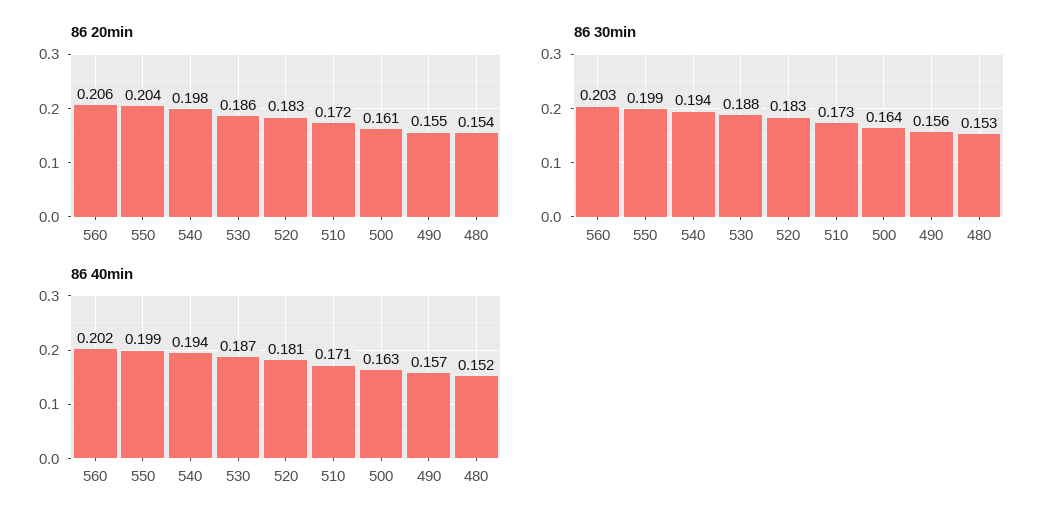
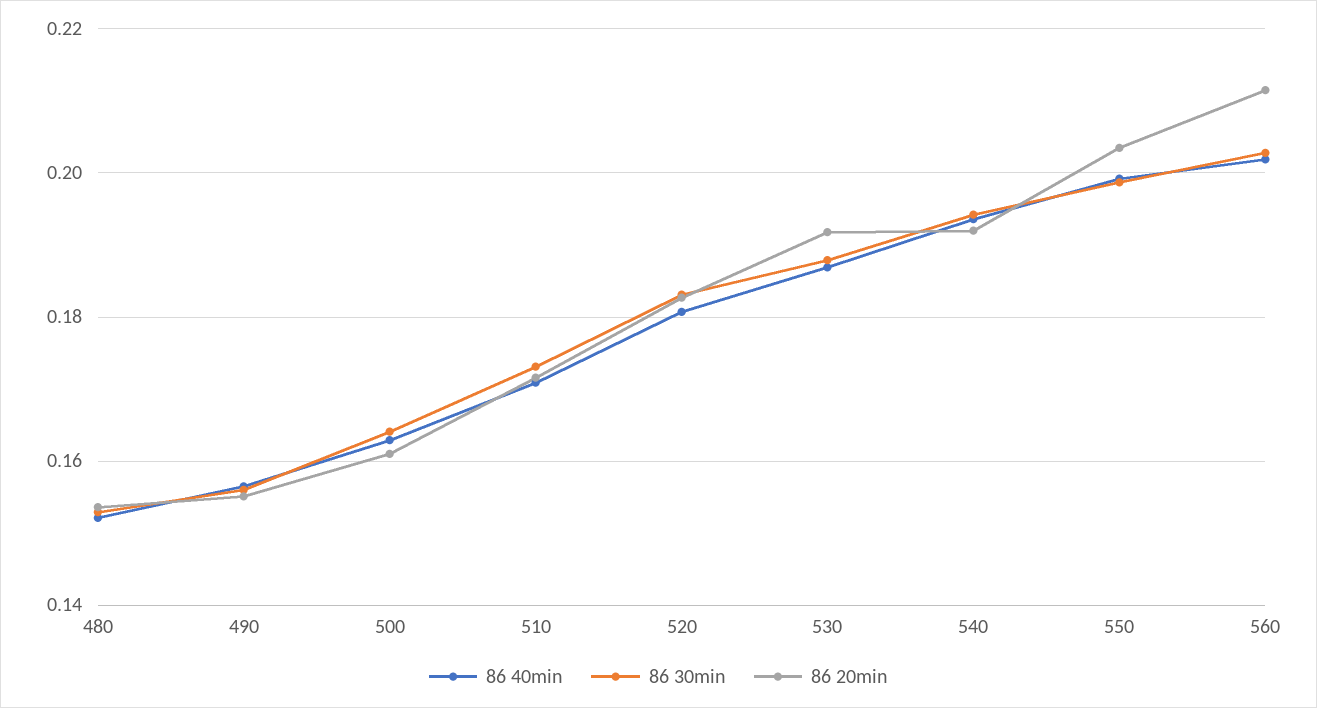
  {
    "86 20min": {
-     "560": 0.206,
+     "560": 0.212,
      "550": 0.204,
-     "540": 0.198,
+     "540": 0.192,
-     "530": 0.186,
+     "530": 0.192,
      "520": 0.183,
      "510": 0.172,
      "500": 0.161,
      "490": 0.155,
      "480": 0.154
    },
    "86 30min": {
      "560": 0.203,
      "550": 0.199,
      "540": 0.194,
      "530": 0.188,
      "520": 0.183,
      "510": 0.173,
      "500": 0.164,
      "490": 0.156,
      "480": 0.153
    },
    "86 40min": {
      "560": 0.202,
      "550": 0.199,
      "540": 0.194,
      "530": 0.187,
      "520": 0.181,
      "510": 0.171,
      "500": 0.163,
      "490": 0.157,
      "480": 0.152
    }
  }

